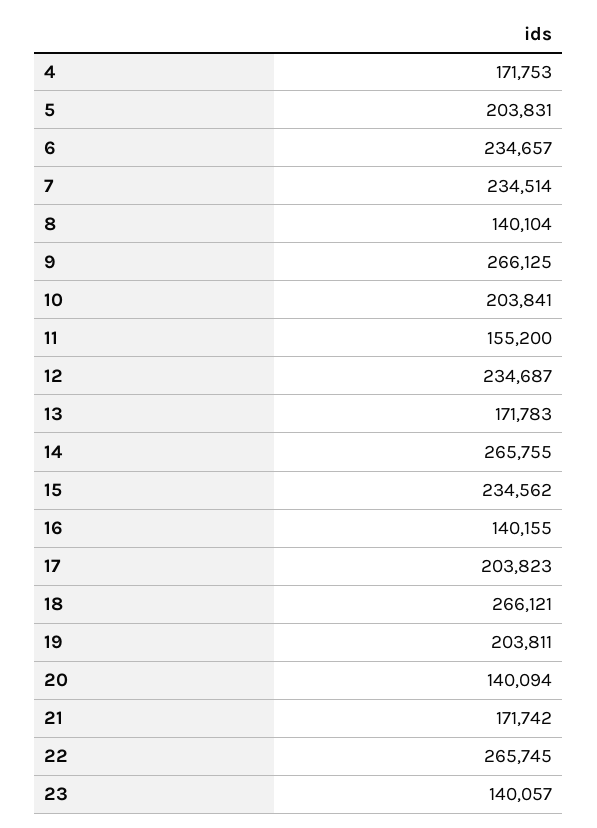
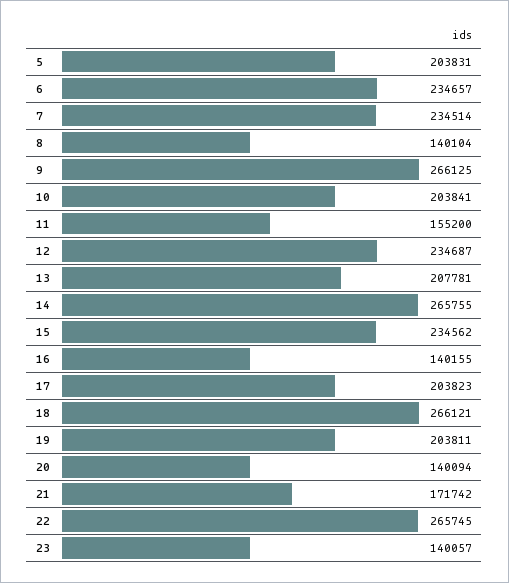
  {
-   "4": 171753,
    "5": 203831,
    "6": 234657,
    "7": 234514,
    "8": 140104,
    "9": 266125,
    "10": 203841,
    "11": 155200,
    "12": 234687,
-   "13": 171783,
+   "13": 207781,
    "14": 265755,
    "15": 234562,
    "16": 140155,
    "17": 203823,
    "18": 266121,
    "19": 203811,
    "20": 140094,
    "21": 171742,
    "22": 265745,
    "23": 140057
  }

